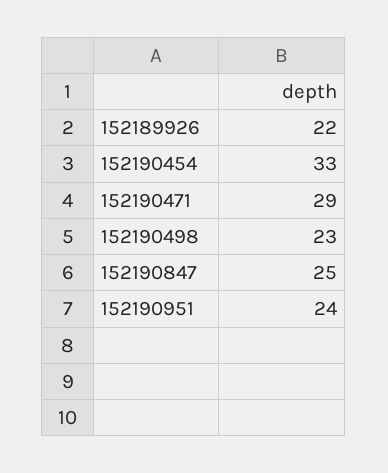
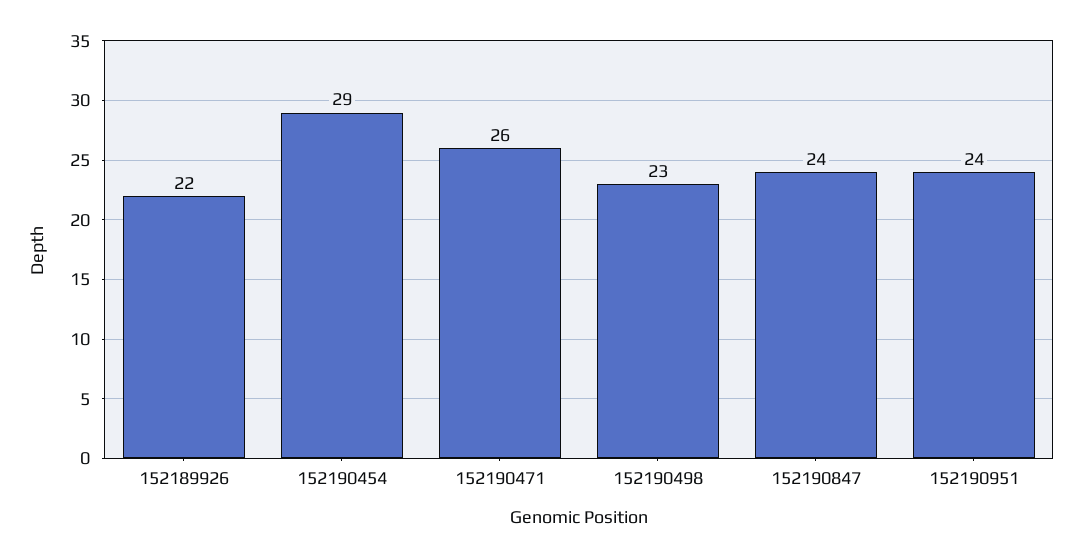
  {
    "152189926": 22,
-   "152190454": 33,
+   "152190454": 29,
-   "152190471": 29,
+   "152190471": 26,
    "152190498": 23,
-   "152190847": 25,
+   "152190847": 24,
    "152190951": 24
  }

